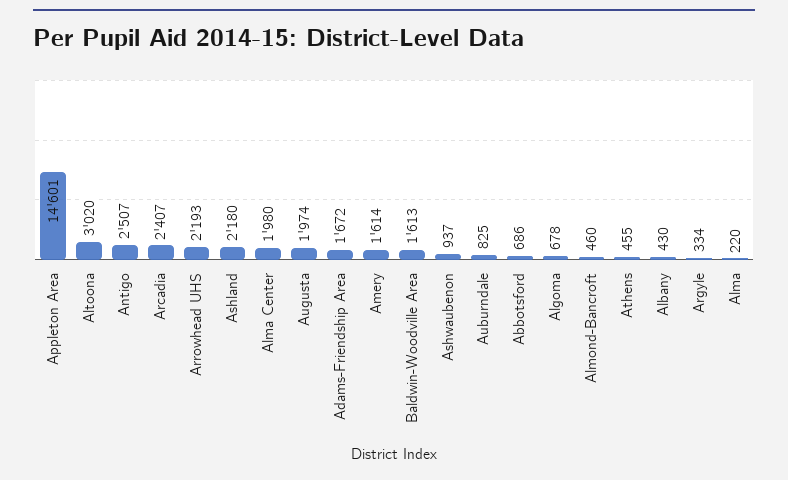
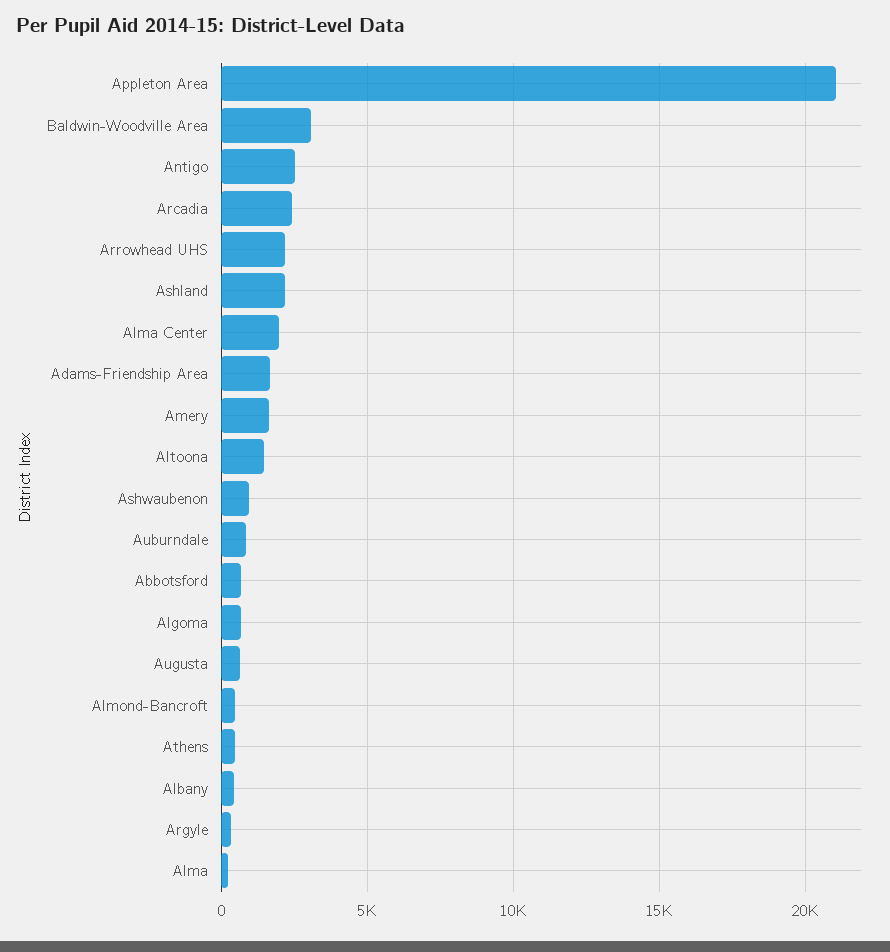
  {
-   "Appleton Area": 14601,
+   "Appleton Area": 21000,
-   "Altoona": 3020,
+   "Altoona": 1500,
    "Antigo": 2507,
    "Arcadia": 2407,
    "Arrowhead UHS": 2193,
    "Ashland": 2180,
    "Alma Center": 1980,
-   "Augusta": 1974,
+   "Augusta": 500,
    "Adams-Friendship Area": 1672,
    "Amery": 1614,
-   "Baldwin-Woodville Area": 1613,
+   "Baldwin-Woodville Area": 3000,
    "Ashwaubenon": 937,
    "Auburndale": 825,
    "Abbotsford": 686,
    "Algoma": 678,
    "Almond-Bancroft": 460,
    "Athens": 455,
    "Albany": 430,
    "Argyle": 334,
    "Alma": 220
  }

